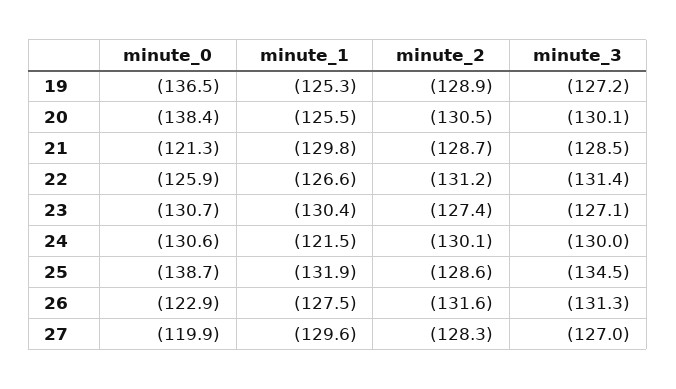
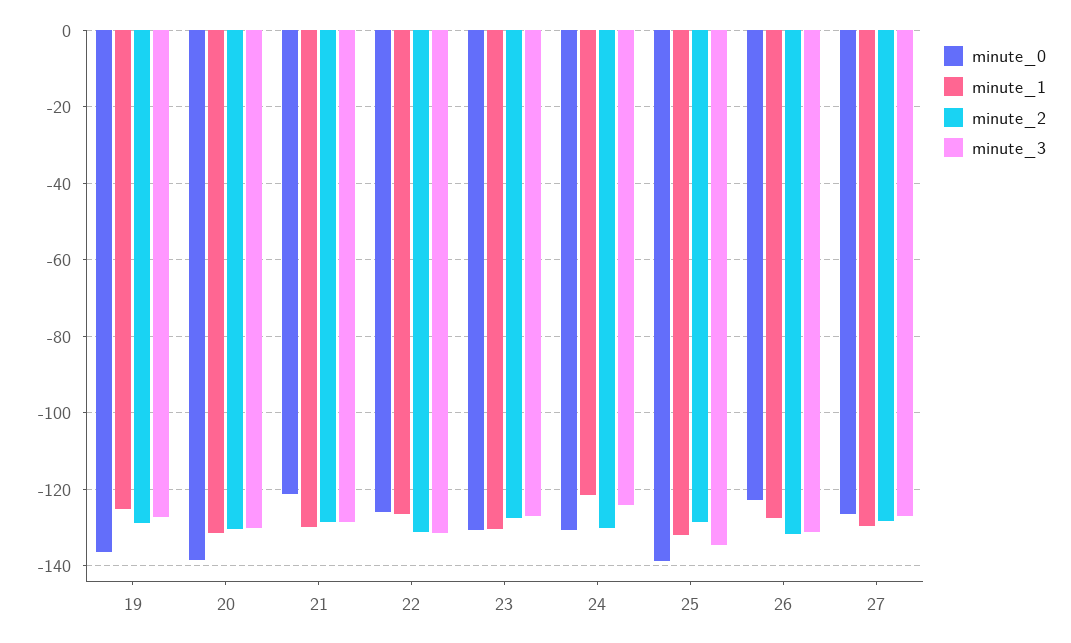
  {
    "minute_0": {
      "19": -136.5,
      "20": -138.4,
      "21": -121.3,
      "22": -125.9,
      "23": -130.7,
      "24": -130.6,
      "25": -138.7,
      "26": -122.9,
-     "27": -119.9
+     "27": -126
    },
    "minute_1": {
      "19": -125.3,
-     "20": -125.5,
+     "20": -132,
      "21": -129.8,
      "22": -126.6,
      "23": -130.4,
      "24": -121.5,
      "25": -131.9,
      "26": -127.5,
      "27": -129.6
    },
    "minute_2": {
      "19": -128.9,
      "20": -130.5,
      "21": -128.7,
      "22": -131.2,
      "23": -127.4,
      "24": -130.1,
      "25": -128.6,
      "26": -131.6,
      "27": -128.3
    },
    "minute_3": {
      "19": -127.2,
      "20": -130.1,
      "21": -128.5,
      "22": -131.4,
      "23": -127.1,
-     "24": -130,
+     "24": -124,
      "25": -134.5,
      "26": -131.3,
      "27": -127
    }
  }

